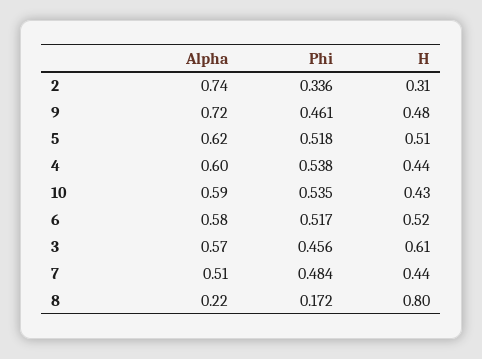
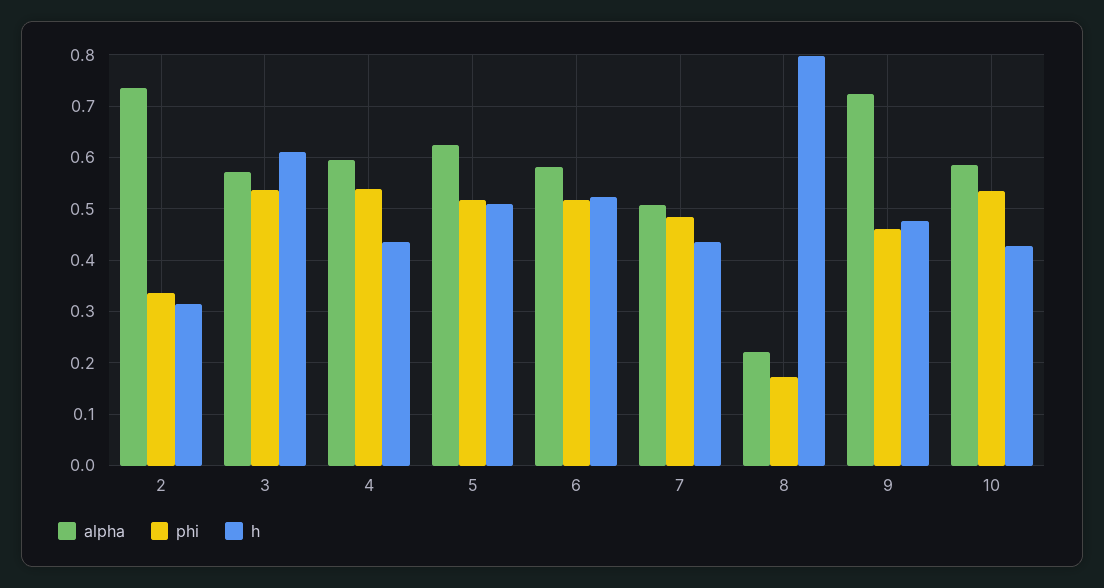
  {
    "Alpha": {
      "2": 0.74,
      "9": 0.72,
      "5": 0.62,
      "4": 0.6,
      "10": 0.59,
      "6": 0.58,
      "3": 0.57,
      "7": 0.51,
      "8": 0.22
    },
    "Phi": {
      "2": 0.336,
      "9": 0.461,
      "5": 0.518,
      "4": 0.538,
      "10": 0.535,
      "6": 0.517,
-     "3": 0.456,
+     "3": 0.54,
      "7": 0.484,
      "8": 0.172
    },
    "H": {
      "2": 0.31,
      "9": 0.48,
      "5": 0.51,
      "4": 0.44,
      "10": 0.43,
      "6": 0.52,
      "3": 0.61,
      "7": 0.44,
      "8": 0.8
    }
  }

